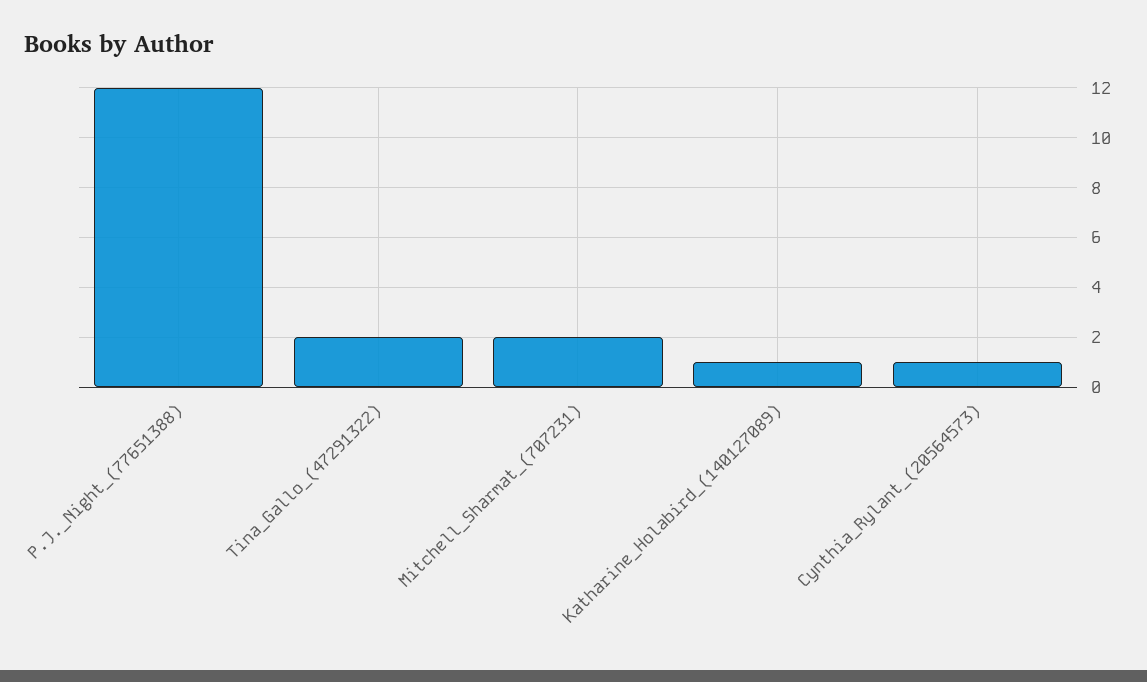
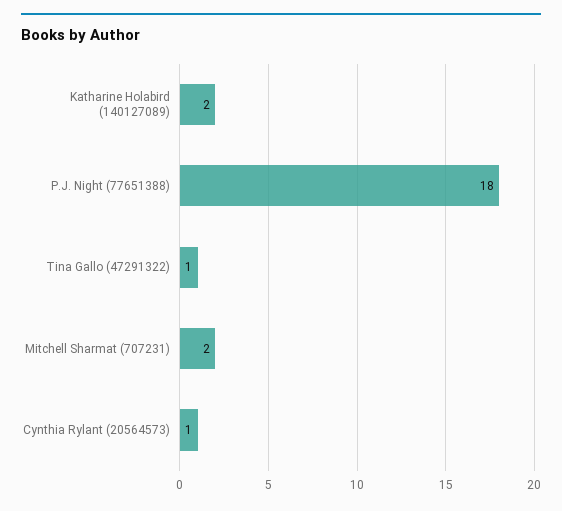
  {
-   "P.J._Night_(77651388)": 12,
+   "P.J._Night_(77651388)": 18,
-   "Tina_Gallo_(47291322)": 2,
+   "Tina_Gallo_(47291322)": 1,
    "Mitchell_Sharmat_(707231)": 2,
-   "Katharine_Holabird_(140127089)": 1,
+   "Katharine_Holabird_(140127089)": 2,
    "Cynthia_Rylant_(20564573)": 1
  }

